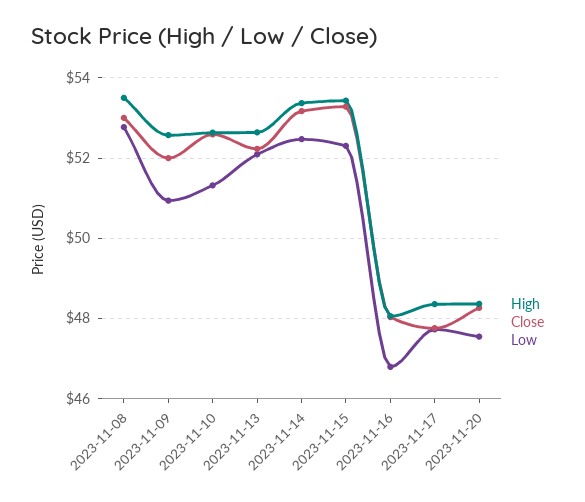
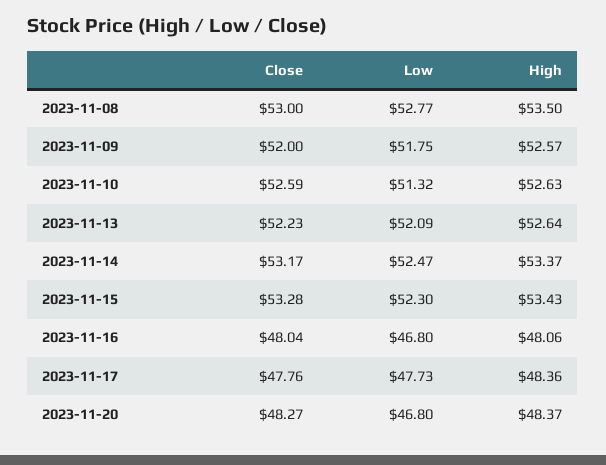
  {
    "High": {
      "2023-11-08": 53.5,
      "2023-11-09": 52.57,
      "2023-11-10": 52.63,
      "2023-11-13": 52.64,
      "2023-11-14": 53.37,
      "2023-11-15": 53.43,
      "2023-11-16": 48.06,
      "2023-11-17": 48.36,
      "2023-11-20": 48.37
    },
    "Close": {
      "2023-11-08": 53,
      "2023-11-09": 52,
      "2023-11-10": 52.59,
      "2023-11-13": 52.23,
      "2023-11-14": 53.17,
      "2023-11-15": 53.28,
      "2023-11-16": 48.04,
      "2023-11-17": 47.76,
      "2023-11-20": 48.27
    },
    "Low": {
      "2023-11-08": 52.77,
-     "2023-11-09": 51,
+     "2023-11-09": 51.75,
      "2023-11-10": 51.32,
      "2023-11-13": 52.09,
      "2023-11-14": 52.47,
      "2023-11-15": 52.3,
      "2023-11-16": 46.8,
      "2023-11-17": 47.73,
-     "2023-11-20": 47.6
+     "2023-11-20": 46.8
    }
  }

